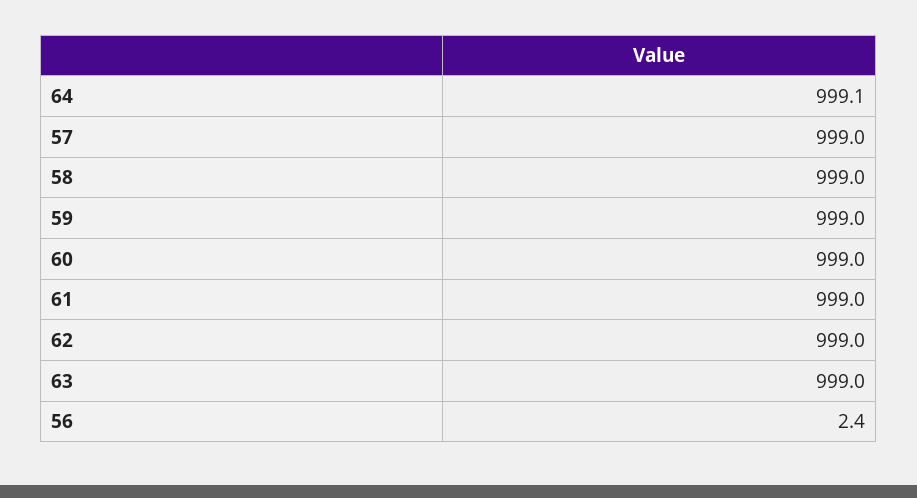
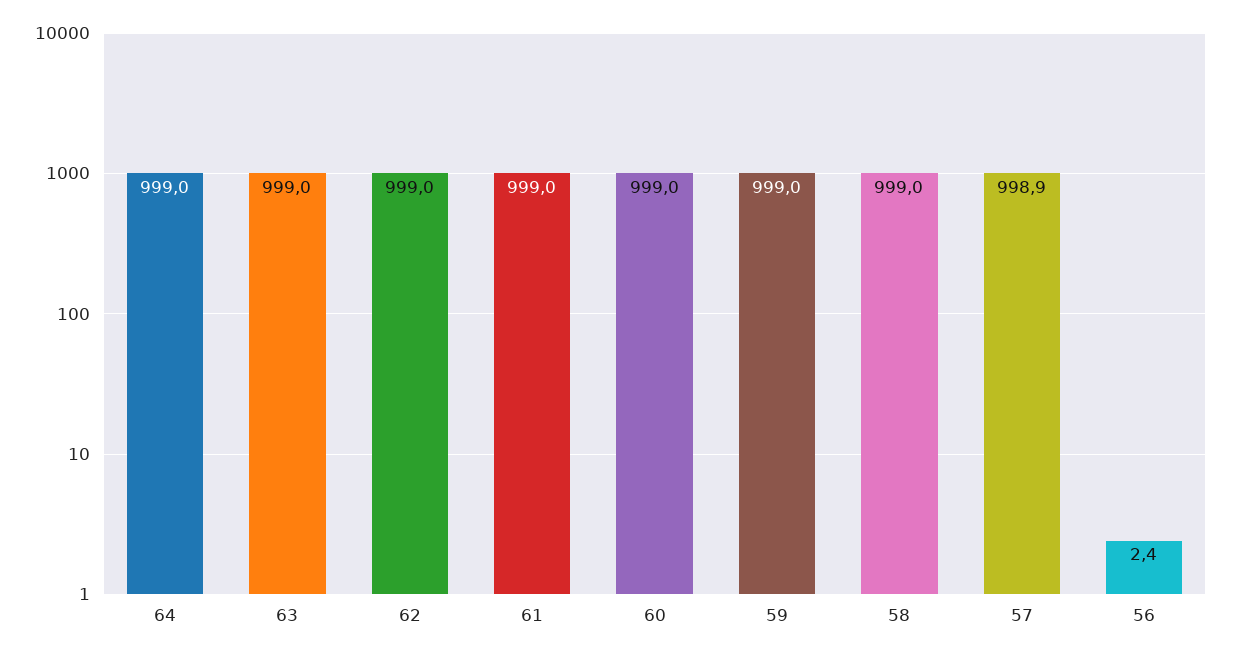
  {
-   "64": 999.1,
+   "64": 999,
-   "57": 999,
+   "57": 998.9,
    "58": 999,
    "59": 999,
    "60": 999,
    "61": 999,
    "62": 999,
    "63": 999,
    "56": 2.4
  }

